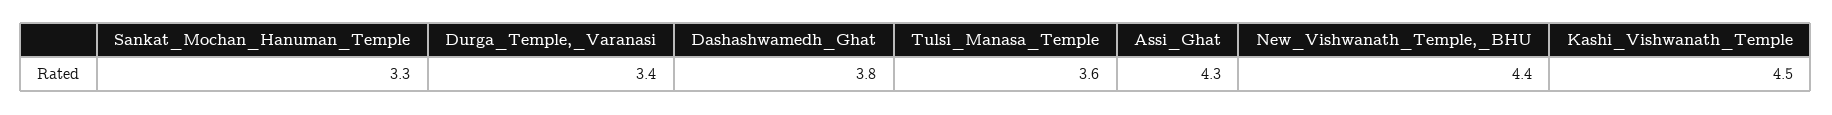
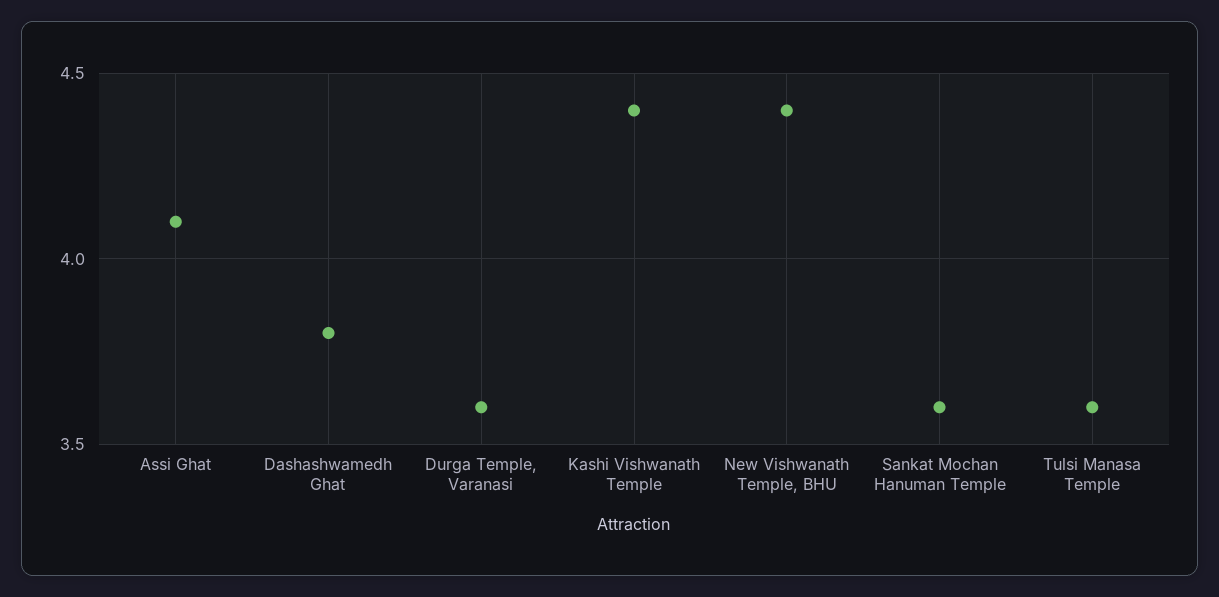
  {
-   "Sankat_Mochan_Hanuman_Temple": 3.3,
+   "Sankat_Mochan_Hanuman_Temple": 3.6,
-   "Durga_Temple,_Varanasi": 3.4,
+   "Durga_Temple,_Varanasi": 3.6,
    "Dashashwamedh_Ghat": 3.8,
    "Tulsi_Manasa_Temple": 3.6,
-   "Assi_Ghat": 4.3,
+   "Assi_Ghat": 4.1,
    "New_Vishwanath_Temple,_BHU": 4.4,
-   "Kashi_Vishwanath_Temple": 4.5
+   "Kashi_Vishwanath_Temple": 4.4
  }

